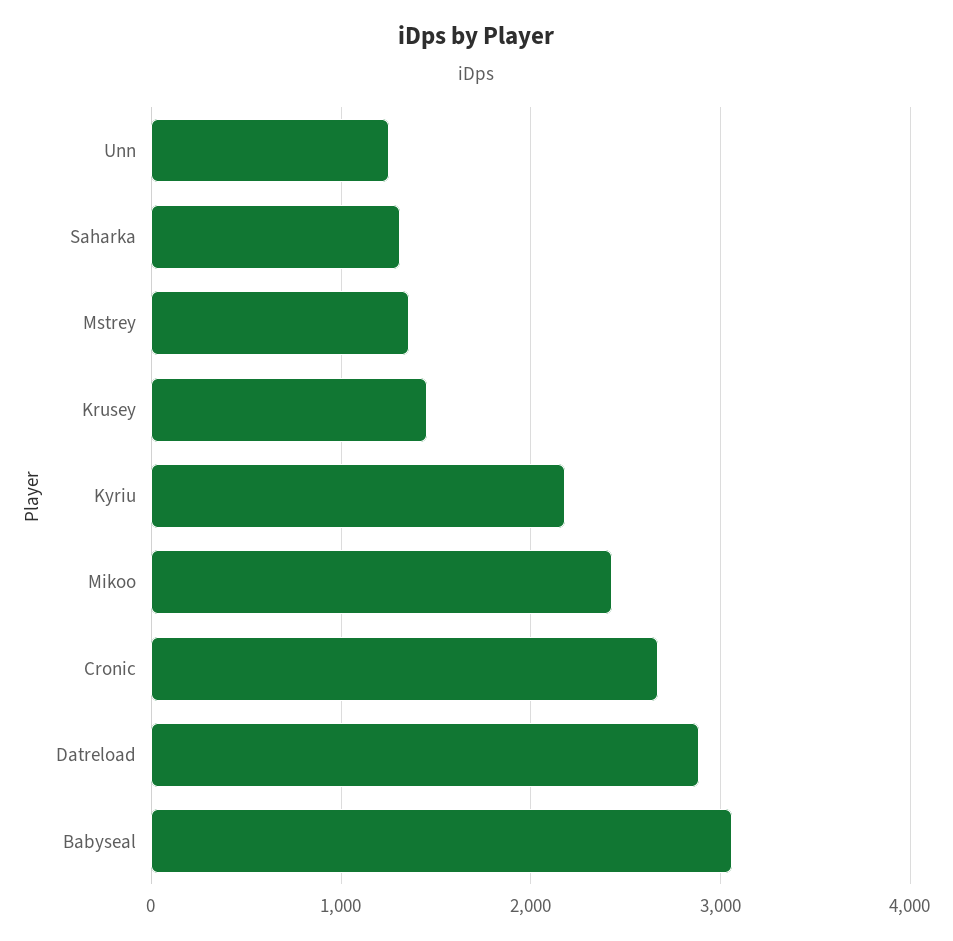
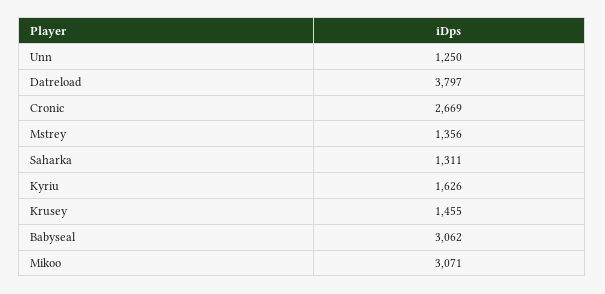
  {
    "Unn": 1250,
    "Saharka": 1311,
    "Mstrey": 1356,
    "Krusey": 1455,
-   "Kyriu": 2200,
+   "Kyriu": 1626,
-   "Mikoo": 2400,
+   "Mikoo": 3071,
    "Cronic": 2669,
-   "Datreload": 2900,
+   "Datreload": 3797,
    "Babyseal": 3062
  }

